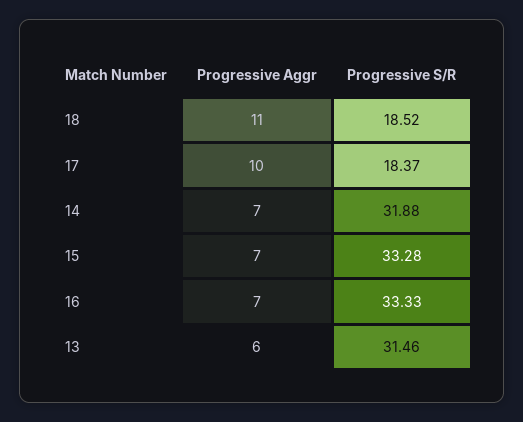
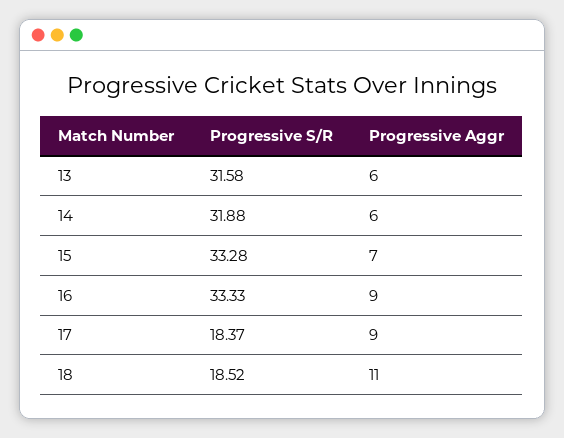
  {
    "Progressive Aggr": {
      "18": 11,
-     "17": 10,
+     "17": 9,
-     "14": 7,
+     "14": 6,
      "15": 7,
-     "16": 7,
+     "16": 9,
      "13": 6
    },
    "Progressive S/R": {
      "18": 18.52,
      "17": 18.37,
      "14": 31.88,
      "15": 33.28,
      "16": 33.33,
-     "13": 31.46
+     "13": 31.58
    }
  }

